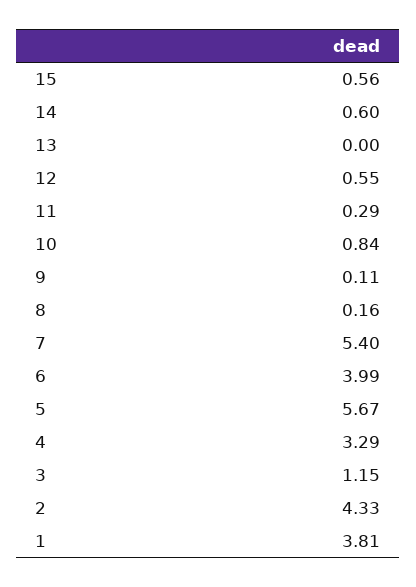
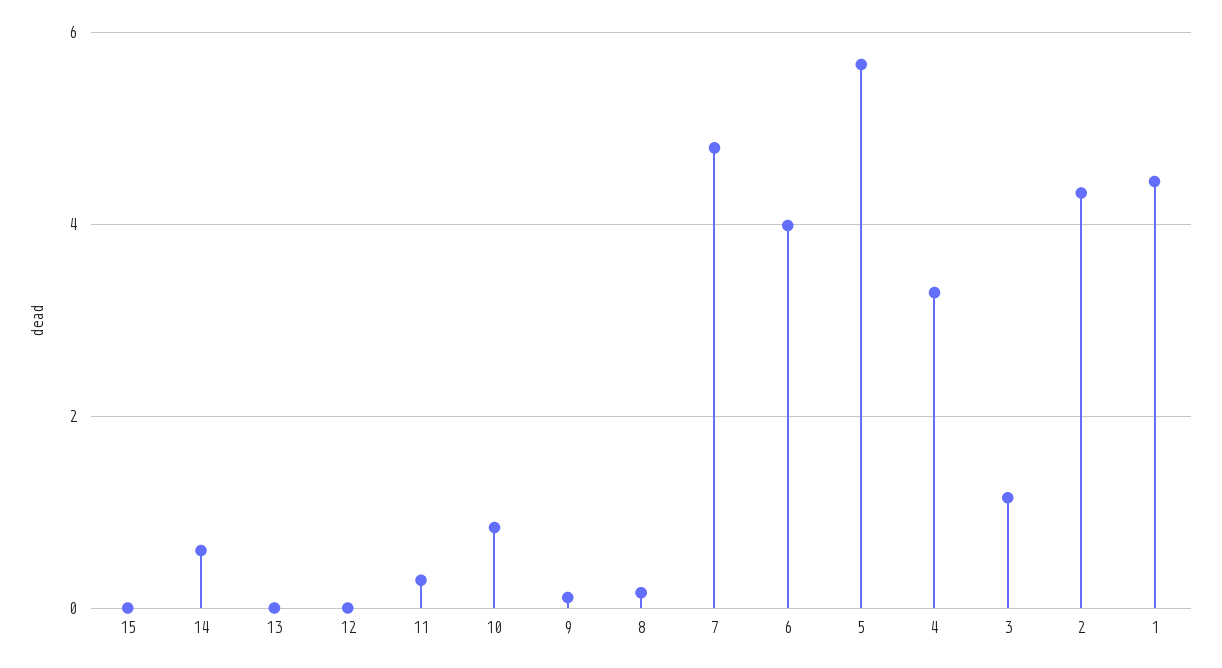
  {
-   "15": 0.56,
+   "15": 0,
    "14": 0.6,
    "13": 0,
-   "12": 0.55,
+   "12": 0,
    "11": 0.29,
    "10": 0.84,
    "9": 0.11,
    "8": 0.16,
-   "7": 5.4,
+   "7": 4.8,
    "6": 3.99,
    "5": 5.67,
    "4": 3.29,
    "3": 1.15,
    "2": 4.33,
-   "1": 3.81
+   "1": 4.4
  }

